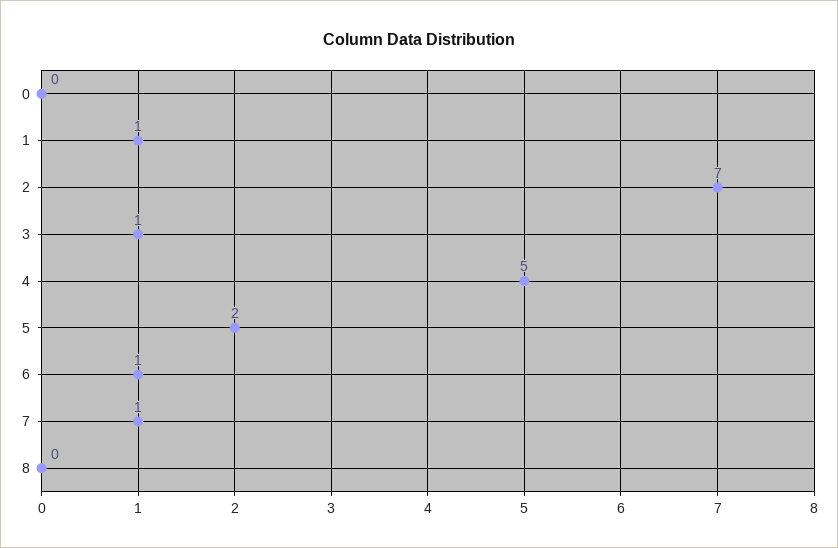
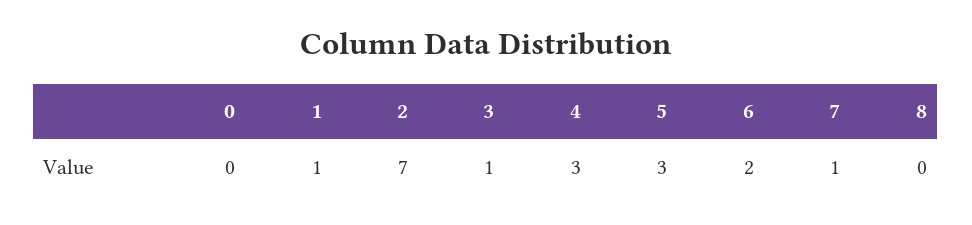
  {
    "0": 0,
    "1": 1,
    "2": 7,
    "3": 1,
-   "4": 5,
+   "4": 3,
-   "5": 2,
+   "5": 3,
-   "6": 1,
+   "6": 2,
    "7": 1,
    "8": 0
  }

